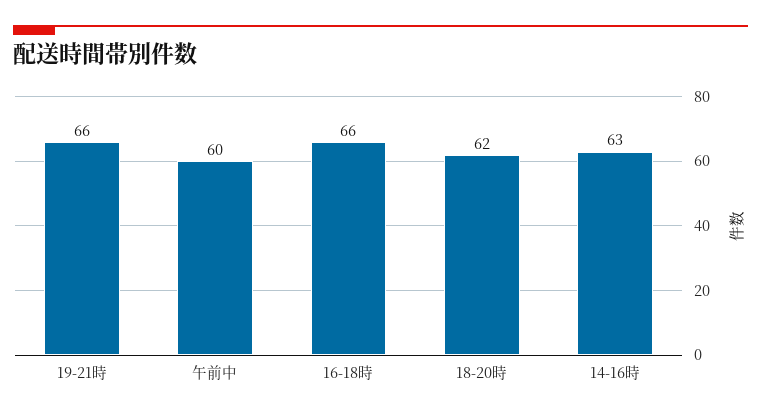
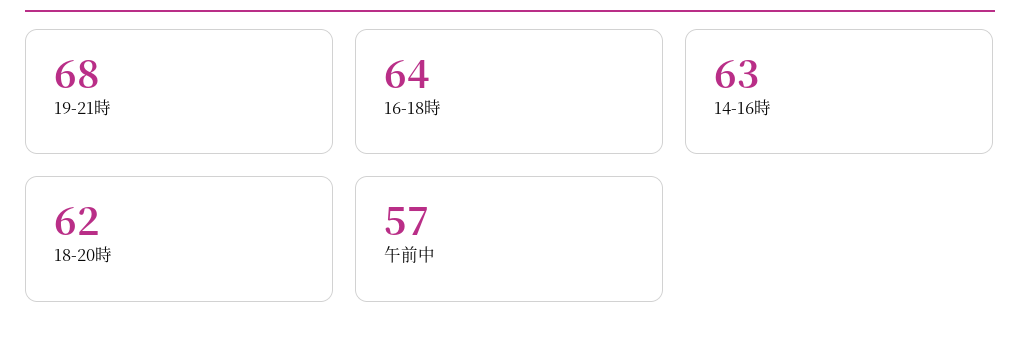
  {
-   "19-21時": 66,
+   "19-21時": 68,
-   "午前中": 60,
+   "午前中": 57,
-   "16-18時": 66,
+   "16-18時": 64,
    "18-20時": 62,
    "14-16時": 63
  }

